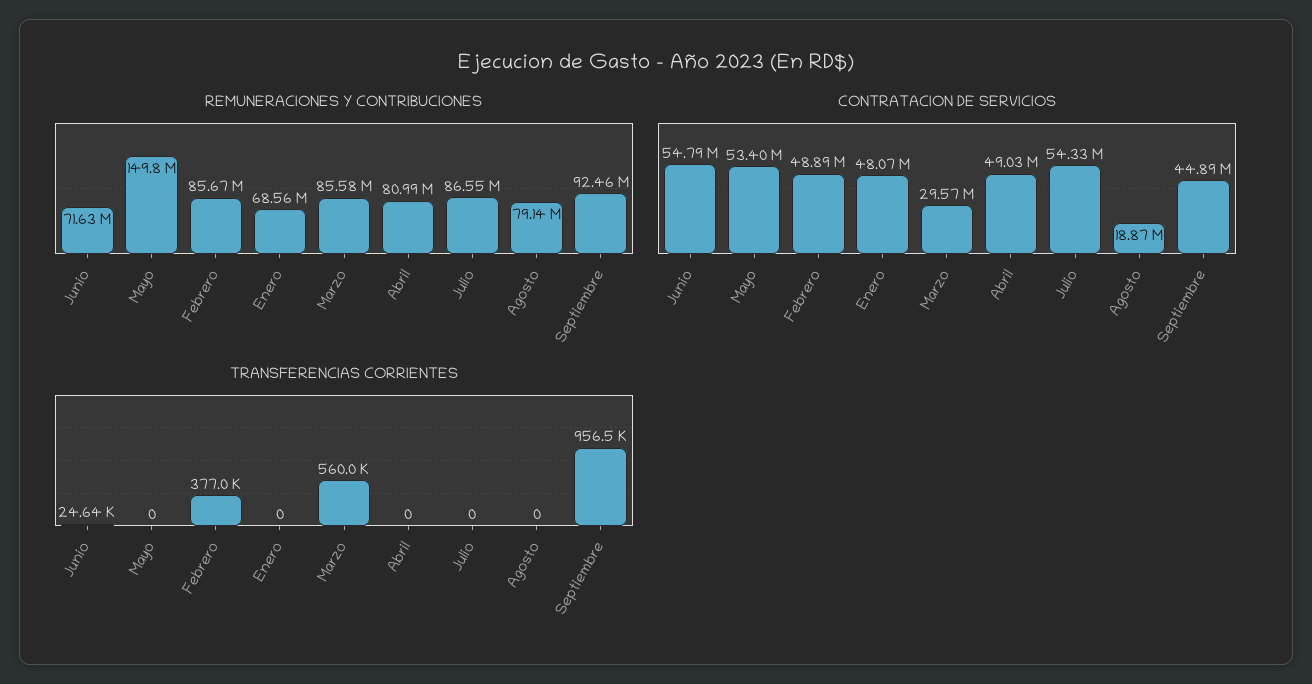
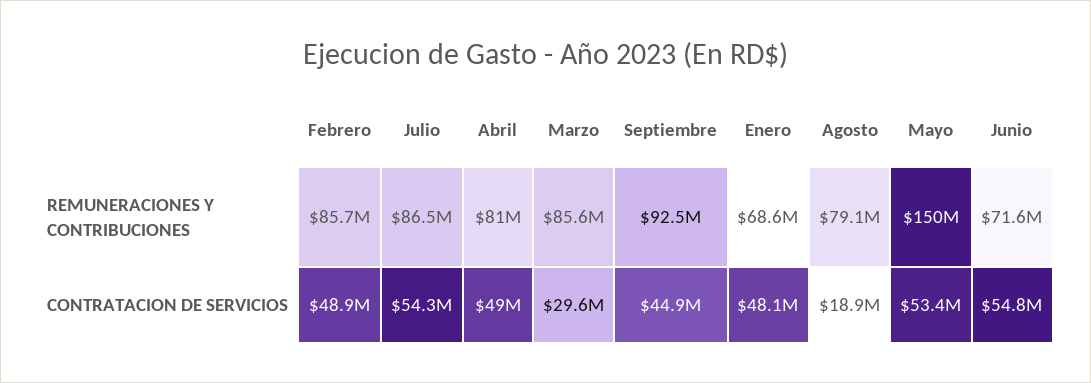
  {
    "REMUNERACIONES Y CONTRIBUCIONES": {
      "Junio": 71630000,
      "Mayo": 149800000,
      "Febrero": 85670000,
      "Enero": 68560000,
      "Marzo": 85580000,
      "Abril": 80990000,
      "Julio": 86550000,
      "Agosto": 79140000,
      "Septiembre": 92460000
    },
    "CONTRATACION DE SERVICIOS": {
      "Junio": 54790000,
      "Mayo": 53400000,
      "Febrero": 48890000,
      "Enero": 48070000,
      "Marzo": 29570000,
      "Abril": 49030000,
      "Julio": 54330000,
      "Agosto": 18870000,
      "Septiembre": 44890000
-   },
+   }
-   "TRANSFERENCIAS CORRIENTES": {
-     "Junio": 24640,
-     "Mayo": 0,
-     "Febrero": 377000,
-     "Enero": 0,
-     "Marzo": 560000,
-     "Abril": 0,
-     "Julio": 0,
-     "Agosto": 0,
-     "Septiembre": 956500
-   }
  }

